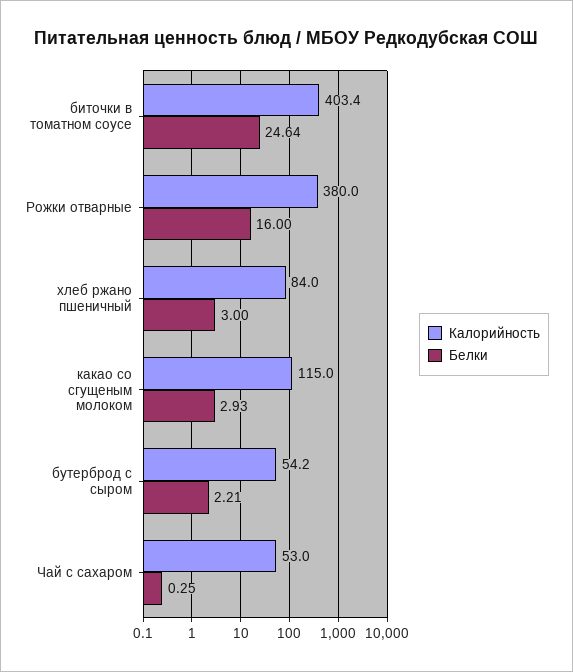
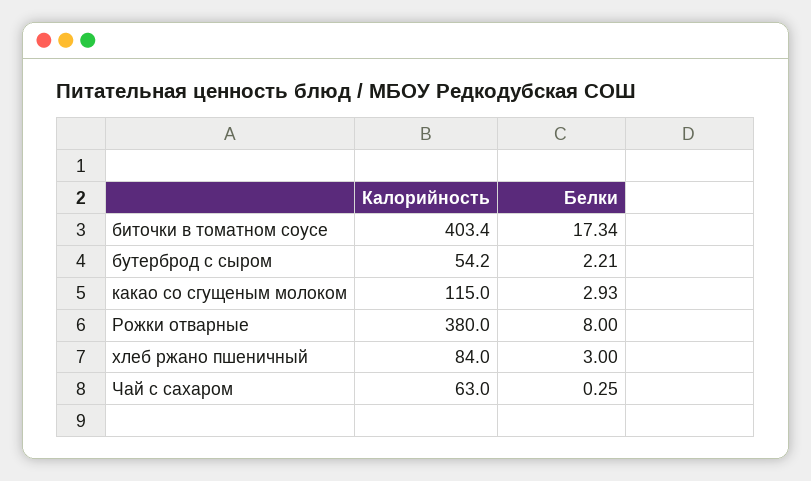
  {
    "Калорийность": {
      "биточки в томатном соусе": 403.4,
      "Рожки отварные": 380,
      "хлеб ржано пшеничный": 84,
      "какао со сгущеным молоком": 115,
      "бутерброд с сыром": 54.2,
-     "Чай с сахаром": 53
+     "Чай с сахаром": 63
    },
    "Белки": {
-     "биточки в томатном соусе": 24.64,
+     "биточки в томатном соусе": 17.34,
-     "Рожки отварные": 16,
+     "Рожки отварные": 8,
      "хлеб ржано пшеничный": 3,
      "какао со сгущеным молоком": 2.93,
      "бутерброд с сыром": 2.21,
      "Чай с сахаром": 0.25
    }
  }

